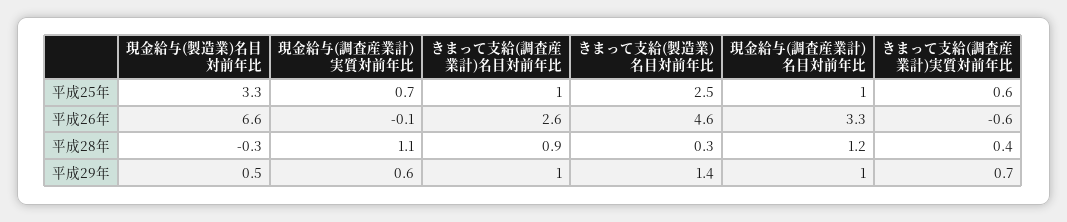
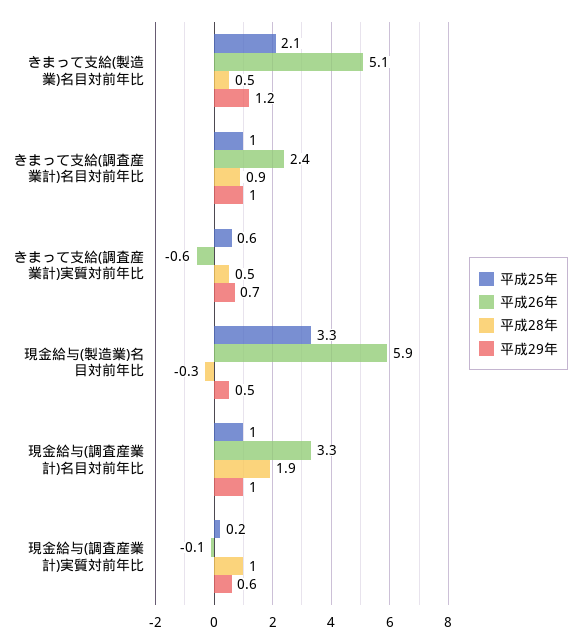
  {
    "平成25年": {
      "現金給与(製造業)名目対前年比": 3.3,
-     "現金給与(調査産業計)実質対前年比": 0.7,
+     "現金給与(調査産業計)実質対前年比": 0.2,
      "きまって支給(調査産業計)名目対前年比": 1,
-     "きまって支給(製造業)名目対前年比": 2.5,
+     "きまって支給(製造業)名目対前年比": 2.1,
      "現金給与(調査産業計)名目対前年比": 1,
      "きまって支給(調査産業計)実質対前年比": 0.6
    },
    "平成26年": {
-     "現金給与(製造業)名目対前年比": 6.6,
+     "現金給与(製造業)名目対前年比": 5.9,
      "現金給与(調査産業計)実質対前年比": -0.1,
-     "きまって支給(調査産業計)名目対前年比": 2.6,
+     "きまって支給(調査産業計)名目対前年比": 2.4,
-     "きまって支給(製造業)名目対前年比": 4.6,
+     "きまって支給(製造業)名目対前年比": 5.1,
      "現金給与(調査産業計)名目対前年比": 3.3,
      "きまって支給(調査産業計)実質対前年比": -0.6
    },
    "平成28年": {
      "現金給与(製造業)名目対前年比": -0.3,
-     "現金給与(調査産業計)実質対前年比": 1.1,
+     "現金給与(調査産業計)実質対前年比": 1,
      "きまって支給(調査産業計)名目対前年比": 0.9,
-     "きまって支給(製造業)名目対前年比": 0.3,
+     "きまって支給(製造業)名目対前年比": 0.5,
-     "現金給与(調査産業計)名目対前年比": 1.2,
+     "現金給与(調査産業計)名目対前年比": 1.9,
-     "きまって支給(調査産業計)実質対前年比": 0.4
+     "きまって支給(調査産業計)実質対前年比": 0.5
    },
    "平成29年": {
      "現金給与(製造業)名目対前年比": 0.5,
      "現金給与(調査産業計)実質対前年比": 0.6,
      "きまって支給(調査産業計)名目対前年比": 1,
-     "きまって支給(製造業)名目対前年比": 1.4,
+     "きまって支給(製造業)名目対前年比": 1.2,
      "現金給与(調査産業計)名目対前年比": 1,
      "きまって支給(調査産業計)実質対前年比": 0.7
    }
  }

